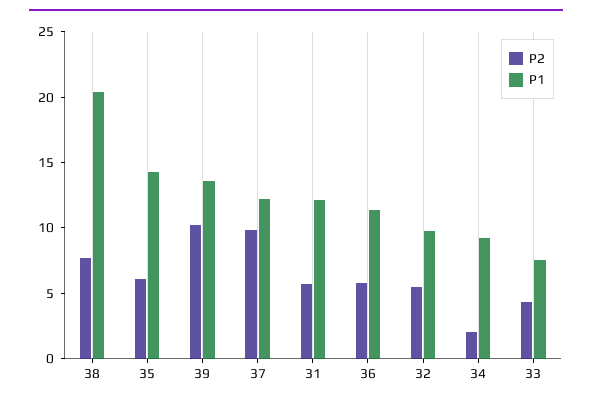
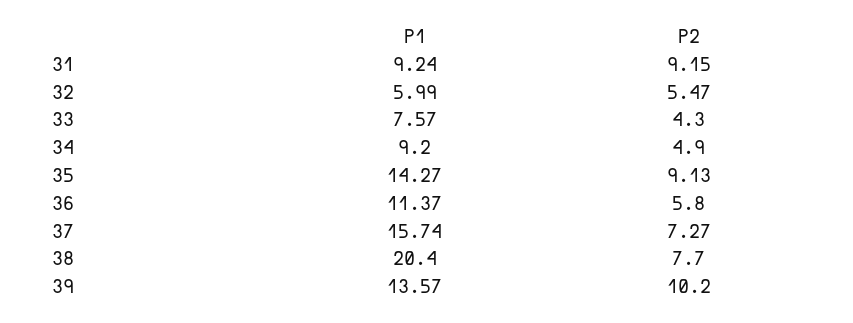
  {
    "P2": {
      "38": 7.7,
-     "35": 6,
+     "35": 9.13,
      "39": 10.2,
-     "37": 10,
+     "37": 7.27,
-     "31": 6,
+     "31": 9.15,
      "36": 5.8,
      "32": 5.47,
-     "34": 2,
+     "34": 4.9,
      "33": 4.3
    },
    "P1": {
      "38": 20.4,
      "35": 14.27,
      "39": 13.57,
-     "37": 12,
+     "37": 15.74,
-     "31": 12,
+     "31": 9.24,
      "36": 11.37,
-     "32": 10,
+     "32": 5.99,
      "34": 9.2,
      "33": 7.57
    }
  }

